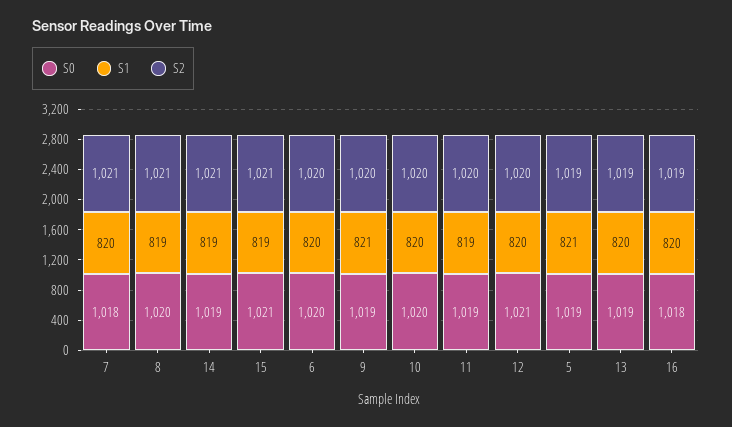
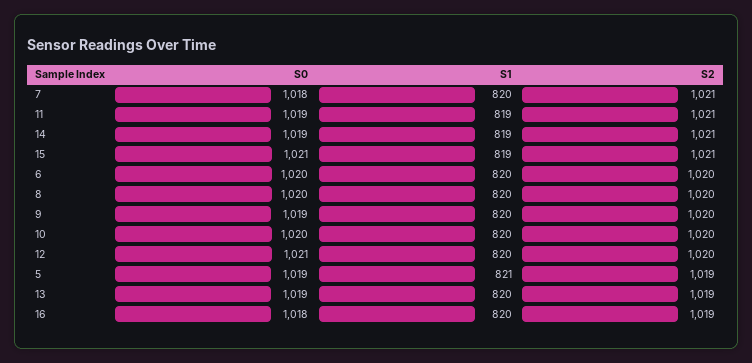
  {
    "S0": {
      "7": 1018,
      "8": 1020,
      "14": 1019,
      "15": 1021,
      "6": 1020,
      "9": 1019,
      "10": 1020,
      "11": 1019,
      "12": 1021,
      "5": 1019,
      "13": 1019,
      "16": 1018
    },
    "S1": {
      "7": 820,
-     "8": 819,
+     "8": 820,
      "14": 819,
      "15": 819,
      "6": 820,
-     "9": 821,
+     "9": 820,
      "10": 820,
      "11": 819,
      "12": 820,
      "5": 821,
      "13": 820,
      "16": 820
    },
    "S2": {
      "7": 1021,
-     "8": 1021,
+     "8": 1020,
      "14": 1021,
      "15": 1021,
      "6": 1020,
      "9": 1020,
      "10": 1020,
-     "11": 1020,
+     "11": 1021,
      "12": 1020,
      "5": 1019,
      "13": 1019,
      "16": 1019
    }
  }

